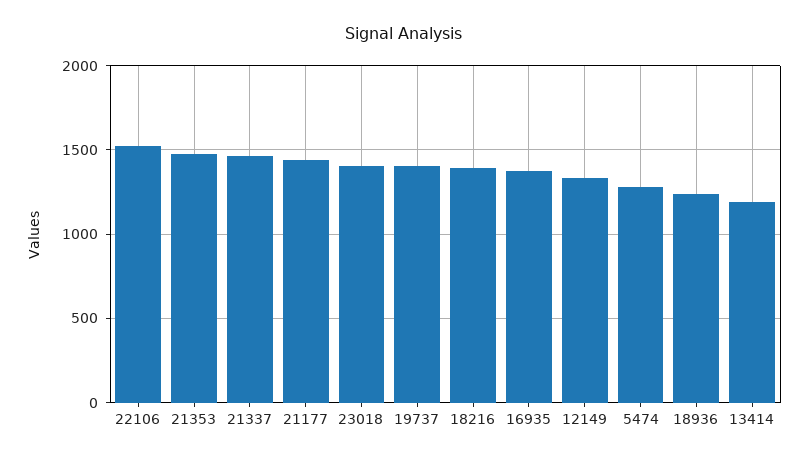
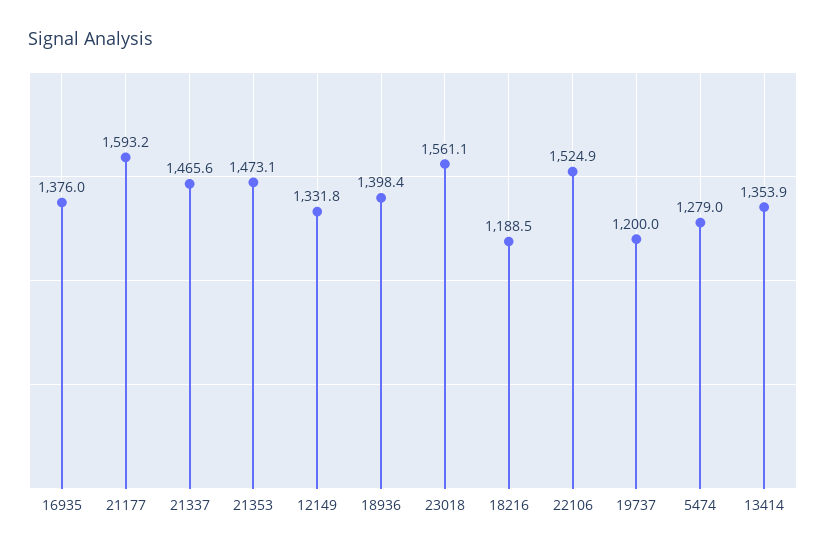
  {
    "22106": 1524.9,
    "21353": 1473.1,
    "21337": 1465.6,
-   "21177": 1450,
+   "21177": 1593.2,
-   "23018": 1400,
+   "23018": 1561.1,
-   "19737": 1400,
+   "19737": 1200,
-   "18216": 1400,
+   "18216": 1188.5,
    "16935": 1376,
    "12149": 1331.8,
    "5474": 1279,
-   "18936": 1250,
+   "18936": 1398.4,
-   "13414": 1200
+   "13414": 1353.9
  }

